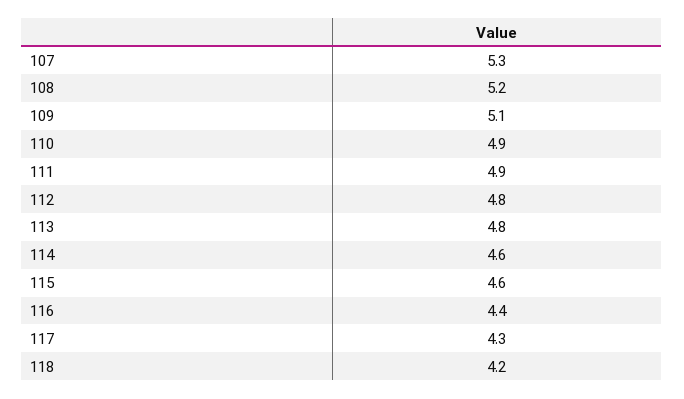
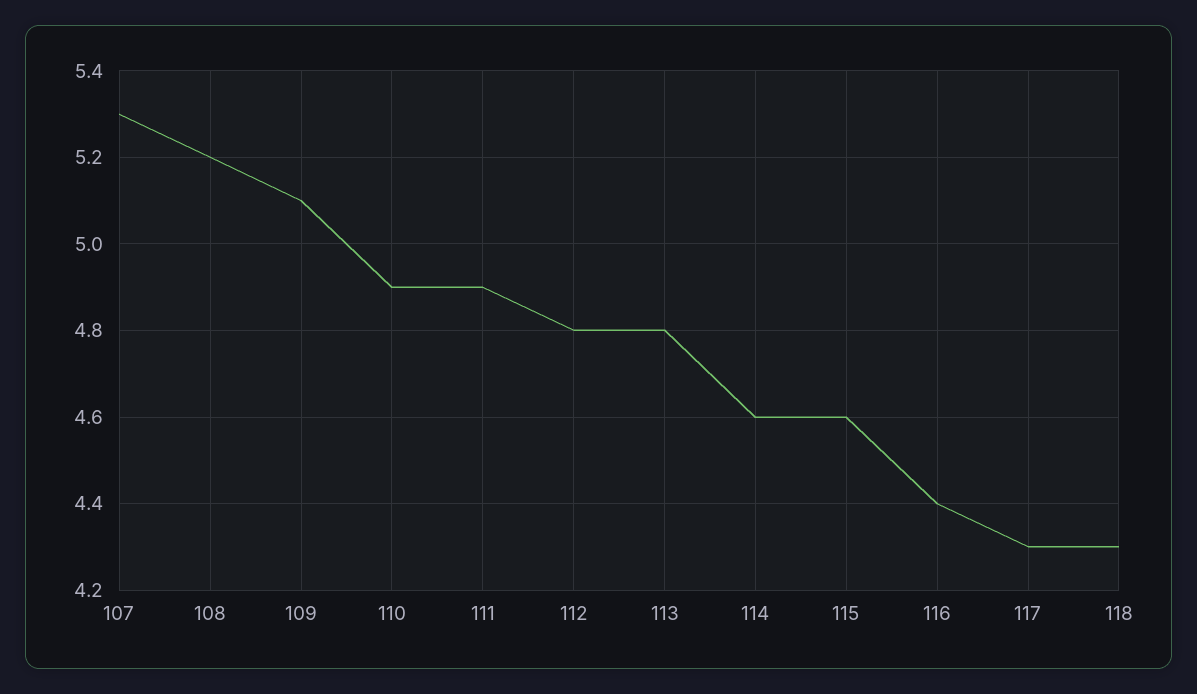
  {
    "107": 5.3,
    "108": 5.2,
    "109": 5.1,
    "110": 4.9,
    "111": 4.9,
    "112": 4.8,
    "113": 4.8,
    "114": 4.6,
    "115": 4.6,
    "116": 4.4,
    "117": 4.3,
-   "118": 4.2
+   "118": 4.3
  }

